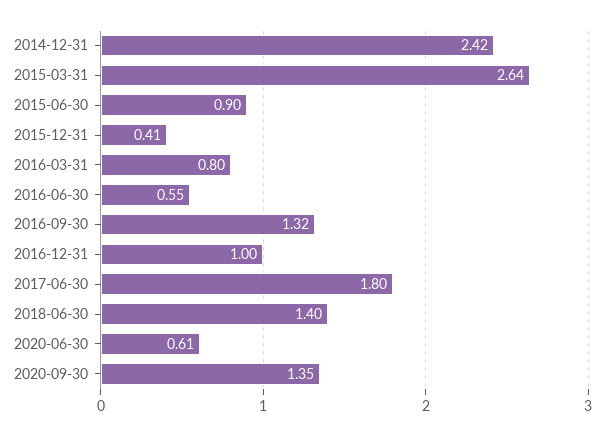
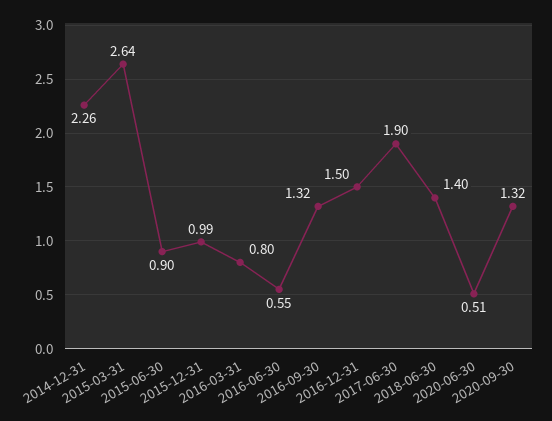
  {
-   "2014-12-31": 2.42,
+   "2014-12-31": 2.26,
    "2015-03-31": 2.64,
    "2015-06-30": 0.9,
-   "2015-12-31": 0.41,
+   "2015-12-31": 0.99,
    "2016-03-31": 0.8,
    "2016-06-30": 0.55,
    "2016-09-30": 1.32,
-   "2016-12-31": 1,
+   "2016-12-31": 1.5,
-   "2017-06-30": 1.8,
+   "2017-06-30": 1.9,
    "2018-06-30": 1.4,
-   "2020-06-30": 0.61,
+   "2020-06-30": 0.51,
-   "2020-09-30": 1.35
+   "2020-09-30": 1.32
  }

